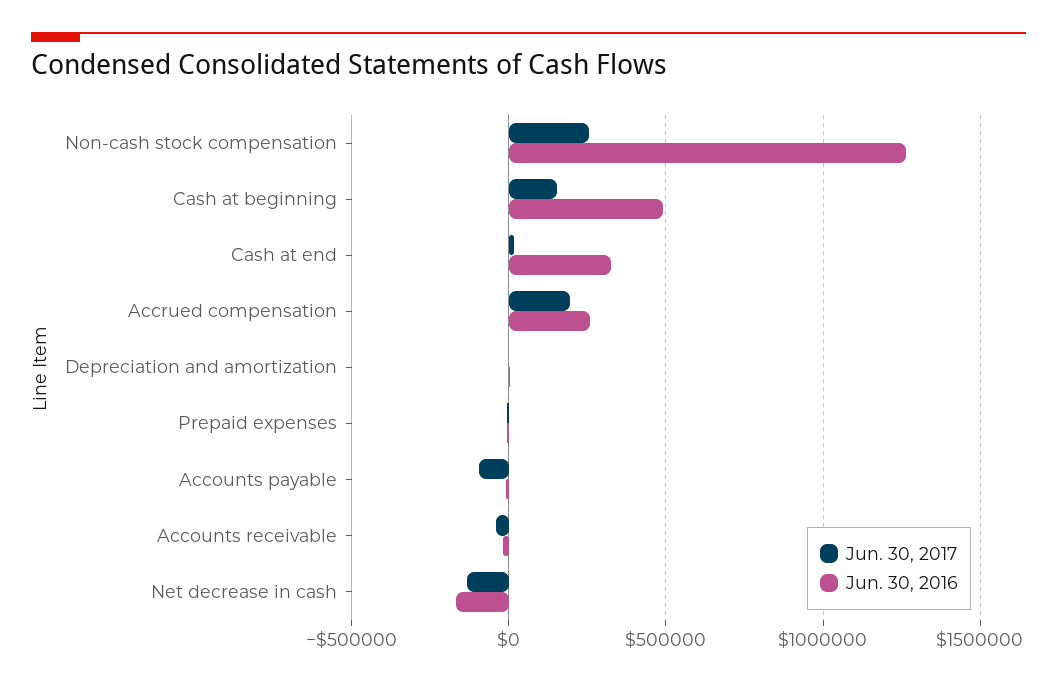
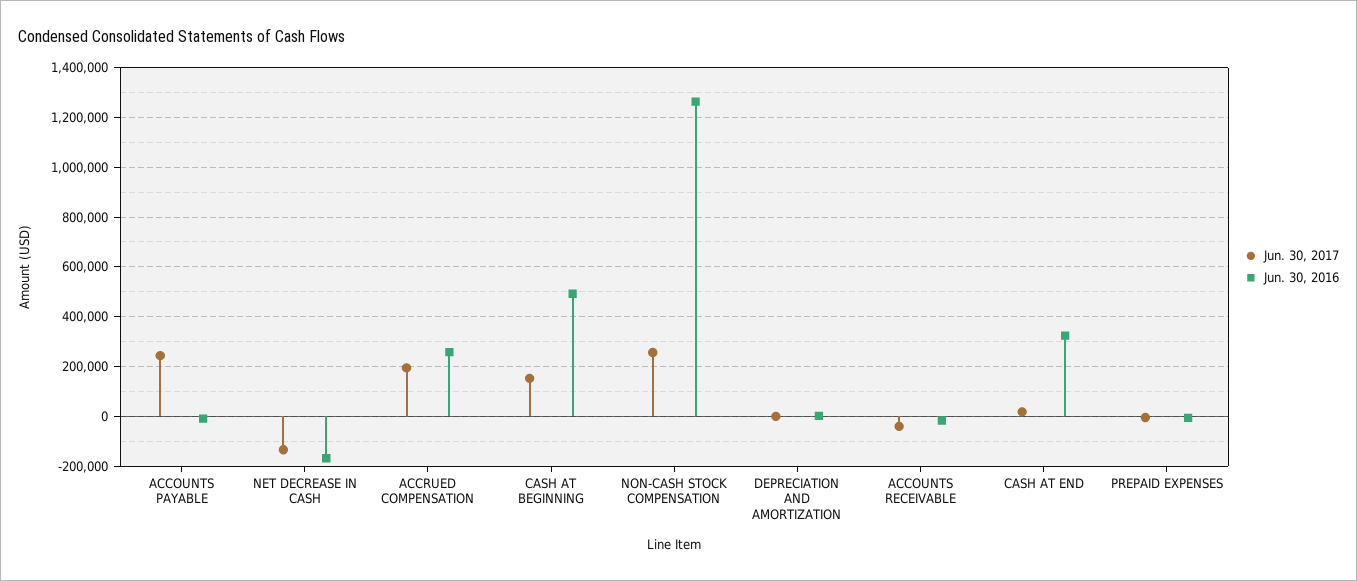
  {
    "Jun. 30, 2017": {
      "Non-cash stock compensation": 250000,
      "Cash at beginning": 150000,
      "Cash at end": 25000,
      "Accrued compensation": 200000,
      "Depreciation and amortization": 0,
      "Prepaid expenses": 0,
-     "Accounts payable": -100000,
+     "Accounts payable": 250000,
      "Accounts receivable": -50000,
      "Net decrease in cash": -125000
    },
    "Jun. 30, 2016": {
      "Non-cash stock compensation": 1275000,
      "Cash at beginning": 500000,
      "Cash at end": 325000,
      "Accrued compensation": 250000,
      "Depreciation and amortization": 0,
      "Prepaid expenses": 0,
      "Accounts payable": 0,
      "Accounts receivable": -25000,
      "Net decrease in cash": -175000
    }
  }

